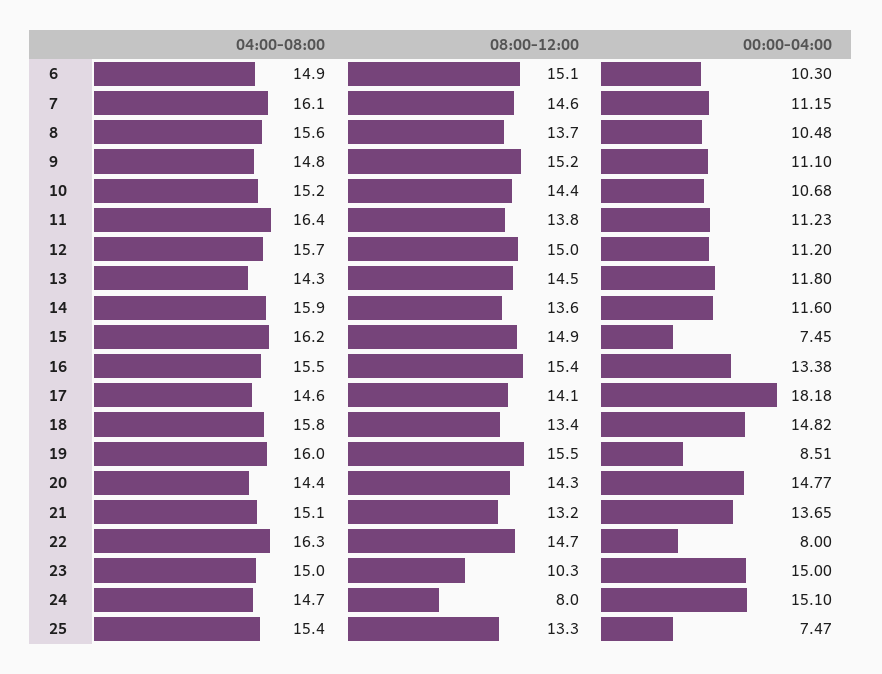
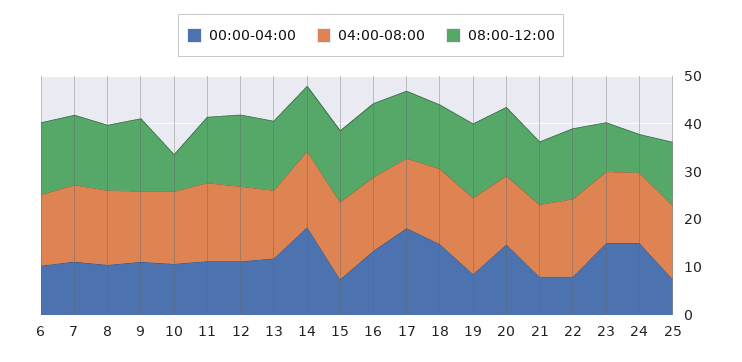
  {
    "04:00-08:00": {
      "6": 14.9,
      "7": 16.1,
      "8": 15.6,
      "9": 14.8,
      "10": 15.2,
      "11": 16.4,
      "12": 15.7,
      "13": 14.3,
      "14": 15.9,
      "15": 16.2,
      "16": 15.5,
      "17": 14.6,
      "18": 15.8,
      "19": 16,
      "20": 14.4,
      "21": 15.1,
      "22": 16.3,
      "23": 15,
      "24": 14.7,
      "25": 15.4
    },
    "08:00-12:00": {
      "6": 15.1,
      "7": 14.6,
      "8": 13.7,
      "9": 15.2,
-     "10": 14.4,
+     "10": 8,
      "11": 13.8,
      "12": 15,
      "13": 14.5,
      "14": 13.6,
      "15": 14.9,
      "16": 15.4,
      "17": 14.1,
      "18": 13.4,
      "19": 15.5,
      "20": 14.3,
      "21": 13.2,
      "22": 14.7,
      "23": 10.3,
      "24": 8,
      "25": 13.3
    },
    "00:00-04:00": {
      "6": 10.3,
      "7": 11.15,
      "8": 10.48,
      "9": 11.1,
      "10": 10.68,
      "11": 11.23,
      "12": 11.2,
      "13": 11.8,
-     "14": 11.6,
+     "14": 18,
      "15": 7.45,
      "16": 13.38,
      "17": 18.18,
      "18": 14.82,
      "19": 8.51,
      "20": 14.77,
-     "21": 13.65,
+     "21": 8,
      "22": 8,
      "23": 15,
      "24": 15.1,
      "25": 7.47
    }
  }

